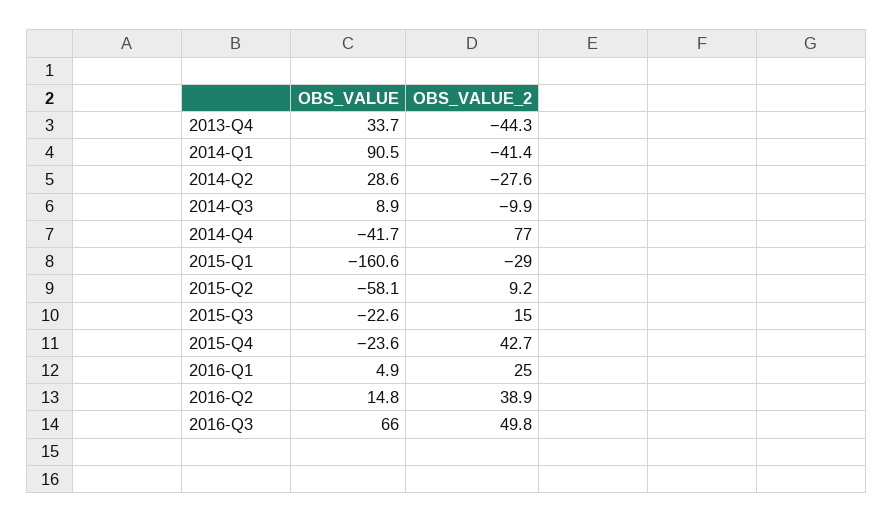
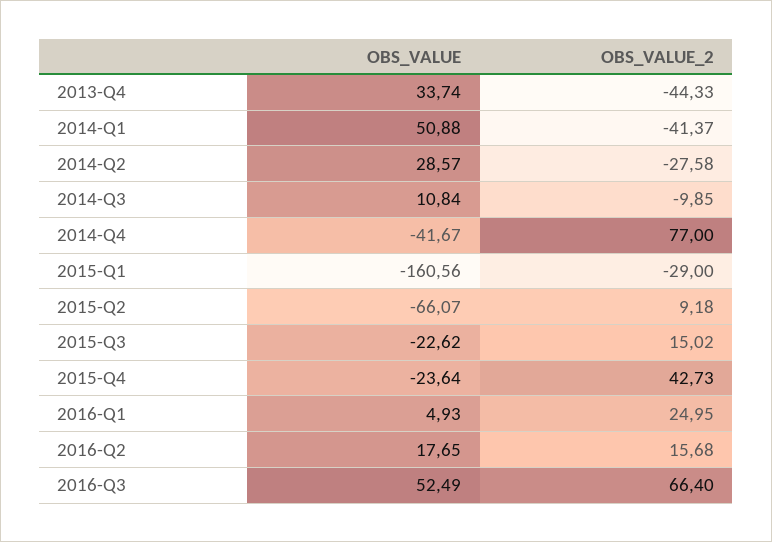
  {
    "OBS_VALUE": {
      "2013-Q4": 33.74,
-     "2014-Q1": 90.5,
+     "2014-Q1": 50.88,
      "2014-Q2": 28.57,
-     "2014-Q3": 8.9,
+     "2014-Q3": 10.84,
      "2014-Q4": -41.67,
      "2015-Q1": -160.56,
-     "2015-Q2": -58.1,
+     "2015-Q2": -66.07,
      "2015-Q3": -22.62,
      "2015-Q4": -23.64,
      "2016-Q1": 4.93,
-     "2016-Q2": 14.8,
+     "2016-Q2": 17.65,
-     "2016-Q3": 66
+     "2016-Q3": 52.49
    },
    "OBS_VALUE_2": {
      "2013-Q4": -44.33,
      "2014-Q1": -41.37,
      "2014-Q2": -27.58,
      "2014-Q3": -9.85,
      "2014-Q4": 77,
      "2015-Q1": -29,
      "2015-Q2": 9.18,
      "2015-Q3": 15.02,
      "2015-Q4": 42.73,
      "2016-Q1": 24.95,
-     "2016-Q2": 38.9,
+     "2016-Q2": 15.68,
-     "2016-Q3": 49.8
+     "2016-Q3": 66.4
    }
  }

